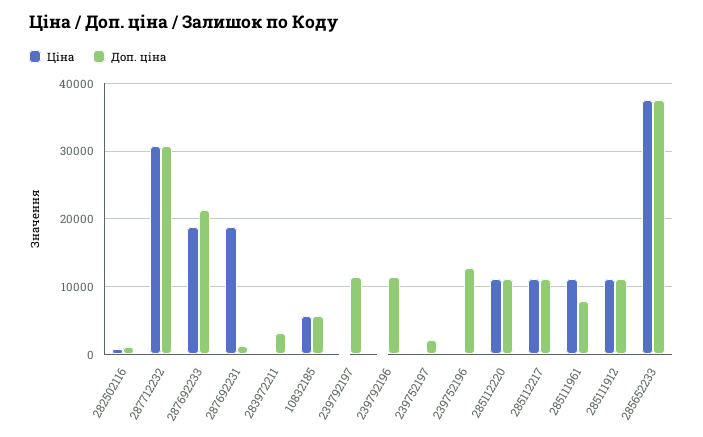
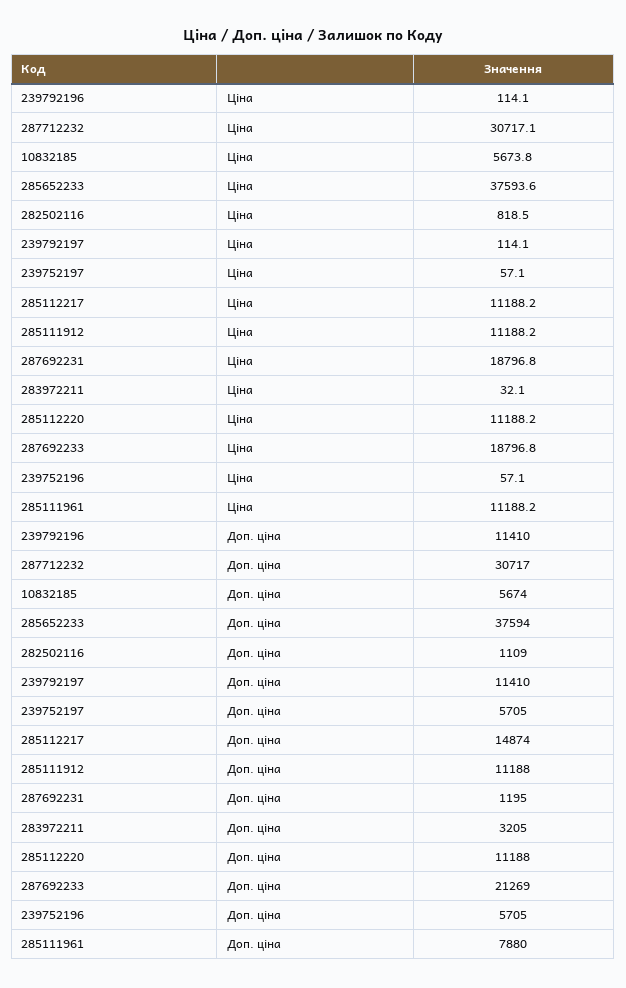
  {
    "Ціна": {
      "282502116": 818.5,
      "287712232": 30717.1,
      "287692233": 18796.8,
      "287692231": 18796.8,
      "283972211": 32.1,
      "10832185": 5673.8,
      "239792197": 114.1,
      "239792196": 114.1,
      "239752197": 57.1,
      "239752196": 57.1,
      "285112220": 11188.2,
      "285112217": 11188.2,
      "285111961": 11188.2,
      "285111912": 11188.2,
      "285652233": 37593.6
    },
    "Доп. ціна": {
      "282502116": 1109,
      "287712232": 30717,
      "287692233": 21269,
      "287692231": 1195,
      "283972211": 3205,
      "10832185": 5674,
      "239792197": 11410,
      "239792196": 11410,
-     "239752197": 2000,
+     "239752197": 5705,
-     "239752196": 13000,
+     "239752196": 5705,
      "285112220": 11188,
-     "285112217": 11000,
+     "285112217": 14874,
      "285111961": 7880,
      "285111912": 11188,
      "285652233": 37594
    }
  }

